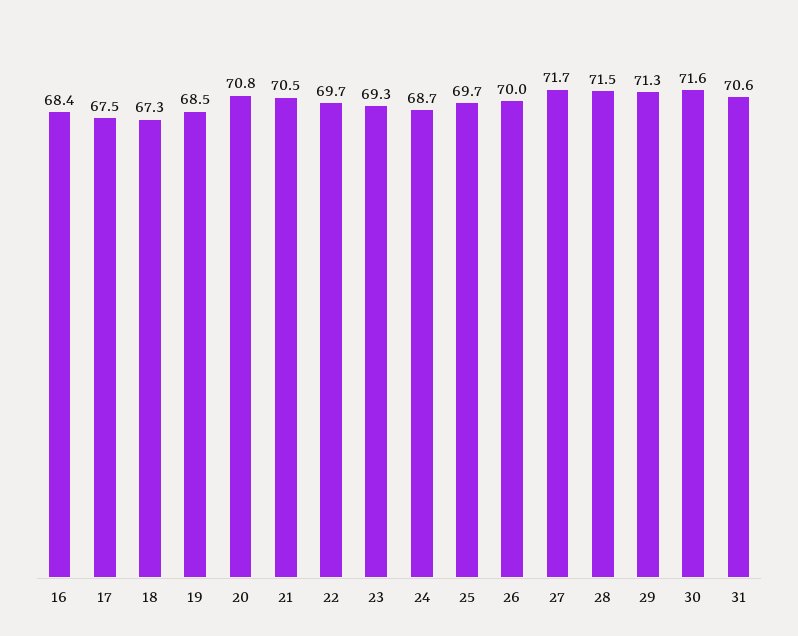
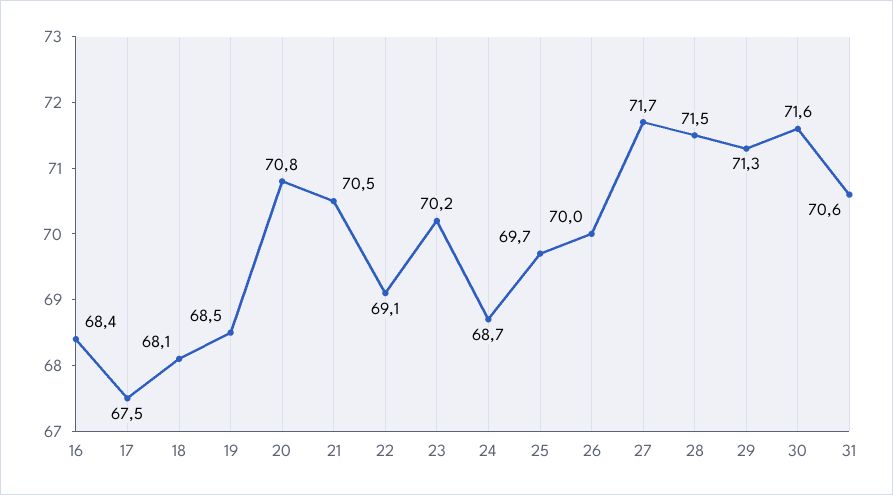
  {
    "16": 68.4,
    "17": 67.5,
-   "18": 67.3,
+   "18": 68.1,
    "19": 68.5,
    "20": 70.8,
    "21": 70.5,
-   "22": 69.7,
+   "22": 69.1,
-   "23": 69.3,
+   "23": 70.2,
    "24": 68.7,
    "25": 69.7,
    "26": 70,
    "27": 71.7,
    "28": 71.5,
    "29": 71.3,
    "30": 71.6,
    "31": 70.6
  }

